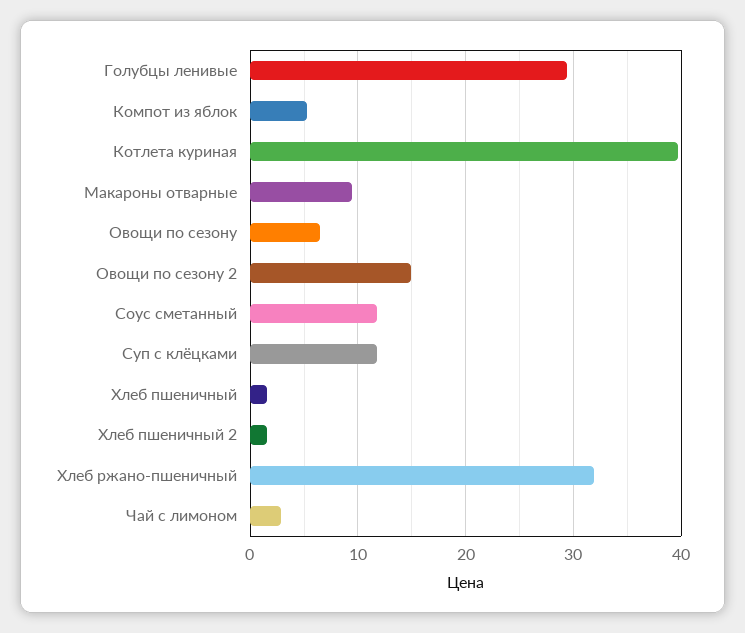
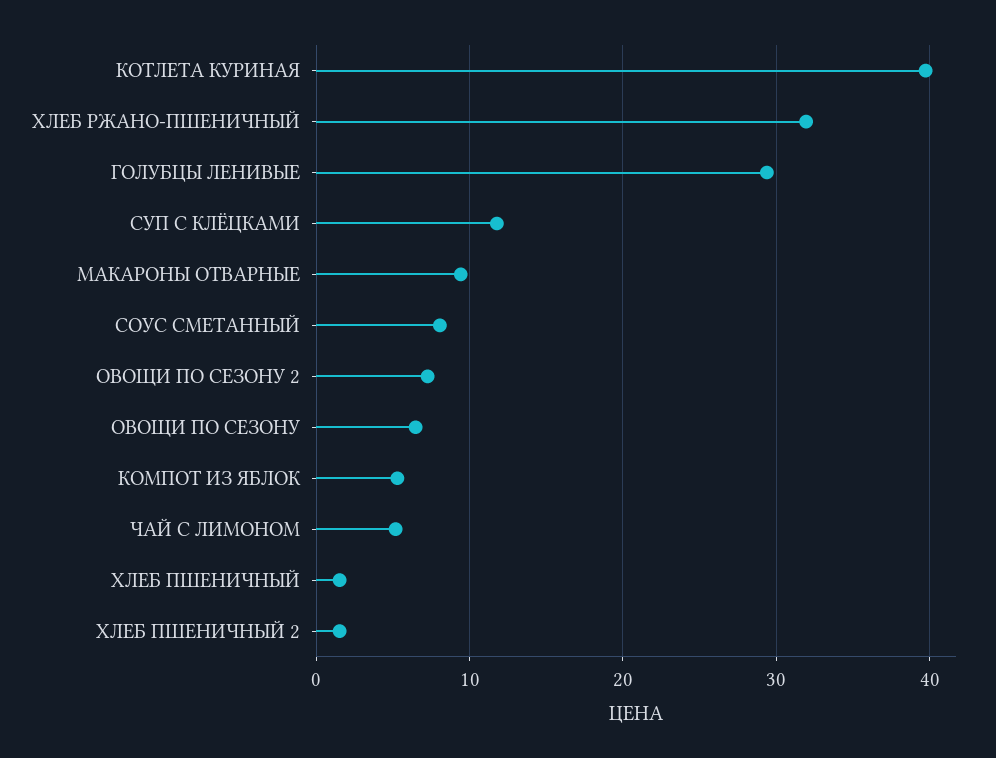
  {
    "Голубцы ленивые": 29,
    "Компот из яблок": 5,
    "Котлета куриная": 40,
    "Макароны отварные": 9,
    "Овощи по сезону": 6,
-   "Овощи по сезону 2": 15,
+   "Овощи по сезону 2": 7,
-   "Соус сметанный": 12,
+   "Соус сметанный": 8,
    "Суп с клёцками": 12,
    "Хлеб пшеничный": 2,
    "Хлеб пшеничный 2": 2,
    "Хлеб ржано-пшеничный": 32,
-   "Чай с лимоном": 3
+   "Чай с лимоном": 5
  }

